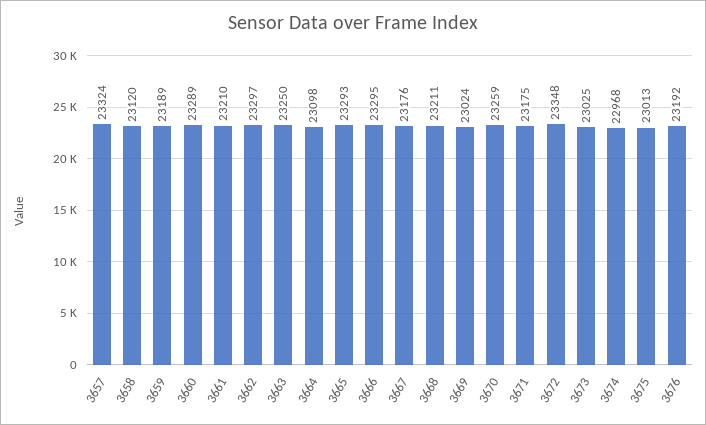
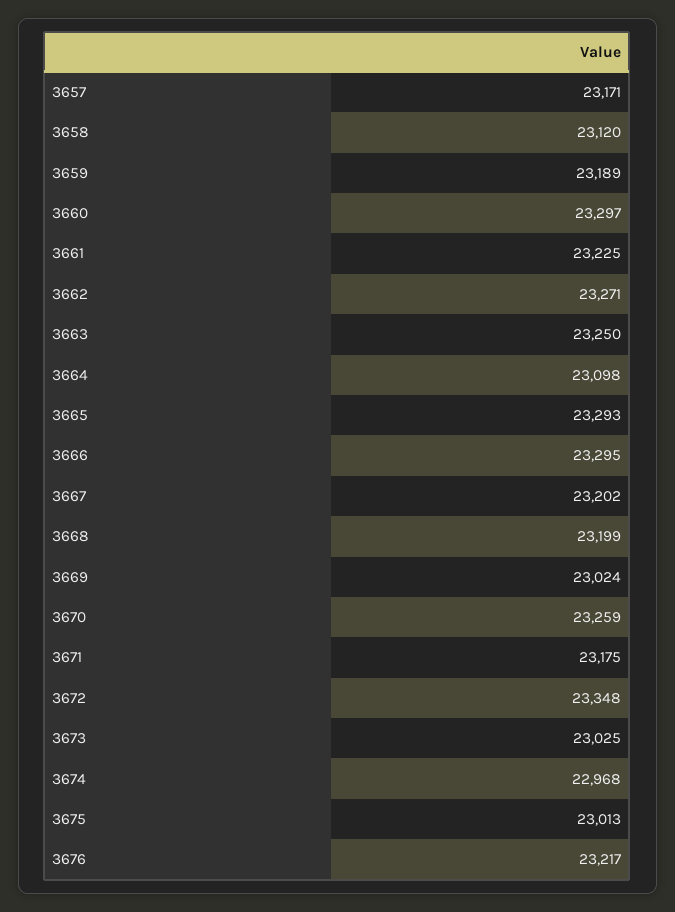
  {
-   "3657": 23324,
+   "3657": 23171,
    "3658": 23120,
    "3659": 23189,
-   "3660": 23289,
+   "3660": 23297,
-   "3661": 23210,
+   "3661": 23225,
-   "3662": 23297,
+   "3662": 23271,
    "3663": 23250,
    "3664": 23098,
    "3665": 23293,
    "3666": 23295,
-   "3667": 23176,
+   "3667": 23202,
-   "3668": 23211,
+   "3668": 23199,
    "3669": 23024,
    "3670": 23259,
    "3671": 23175,
    "3672": 23348,
    "3673": 23025,
    "3674": 22968,
    "3675": 23013,
-   "3676": 23192
+   "3676": 23217
  }

